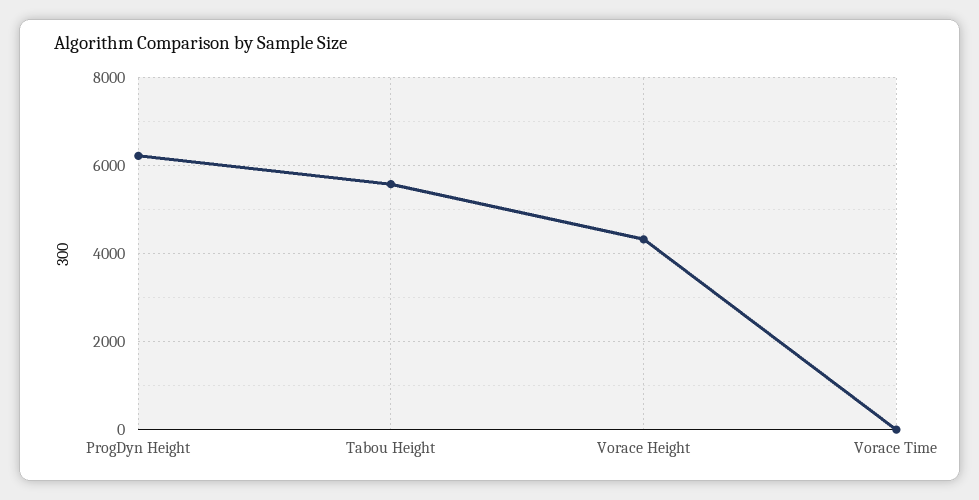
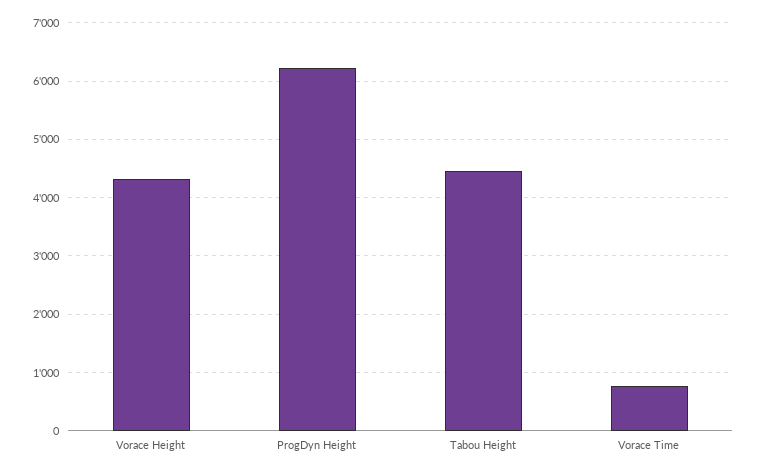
  {
    "ProgDyn Height": 6200,
-   "Tabou Height": 5600,
+   "Tabou Height": 4400,
    "Vorace Height": 4400,
-   "Vorace Time": 0
+   "Vorace Time": 800
  }

